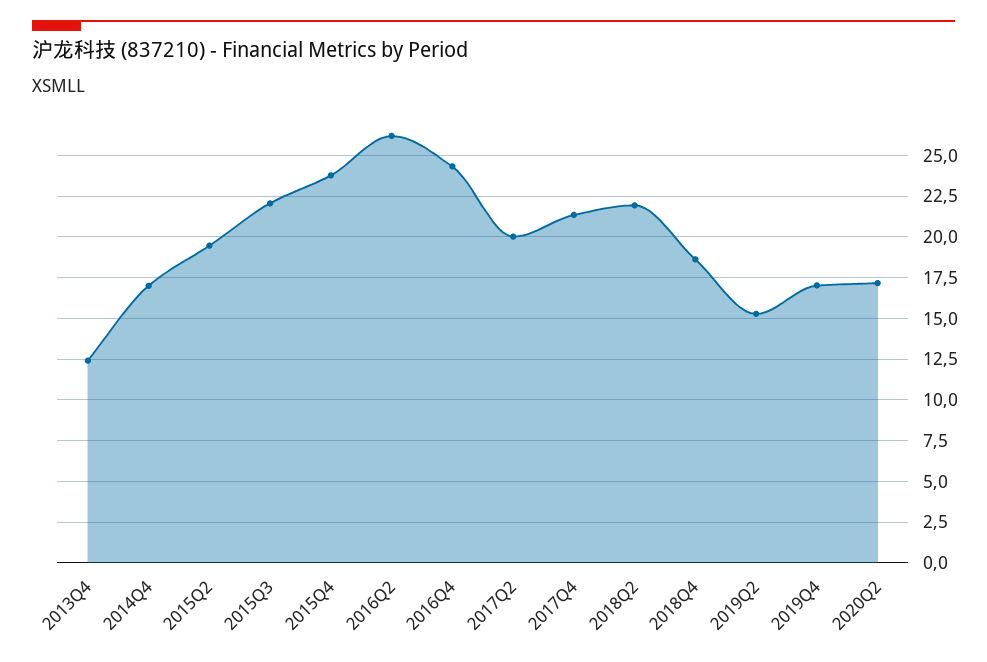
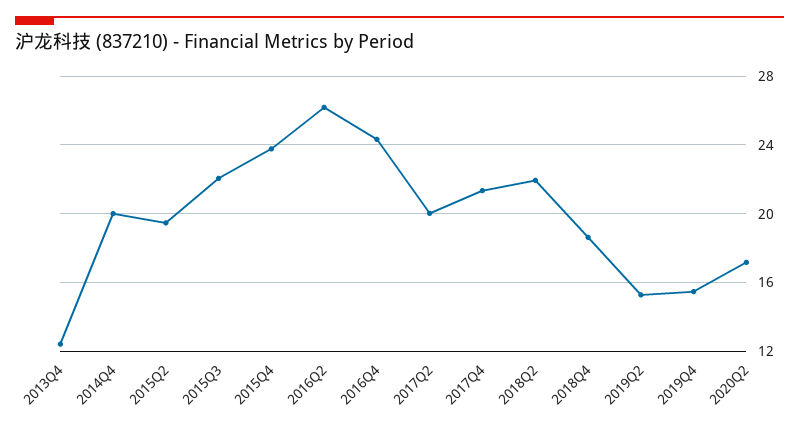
  {
    "2013Q4": 12.5,
-   "2014Q4": 17,
+   "2014Q4": 20,
    "2015Q2": 19.5,
    "2015Q3": 22,
    "2015Q4": 24,
    "2016Q2": 26,
    "2016Q4": 24.5,
    "2017Q2": 20,
    "2017Q4": 21.5,
    "2018Q2": 22,
    "2018Q4": 18.5,
    "2019Q2": 15.5,
-   "2019Q4": 17,
+   "2019Q4": 15.5,
    "2020Q2": 17
  }

